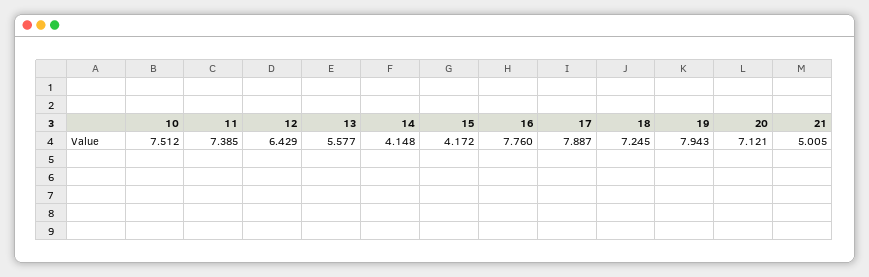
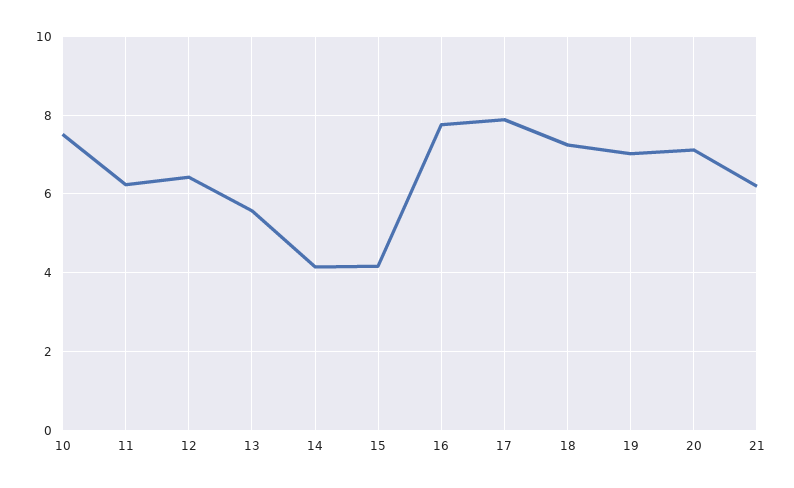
  {
    "10": 7.512,
-   "11": 7.385,
+   "11": 6.2,
    "12": 6.429,
    "13": 5.577,
    "14": 4.148,
    "15": 4.172,
    "16": 7.76,
    "17": 7.887,
    "18": 7.245,
-   "19": 7.943,
+   "19": 7,
    "20": 7.121,
-   "21": 5.005
+   "21": 6.2
  }

